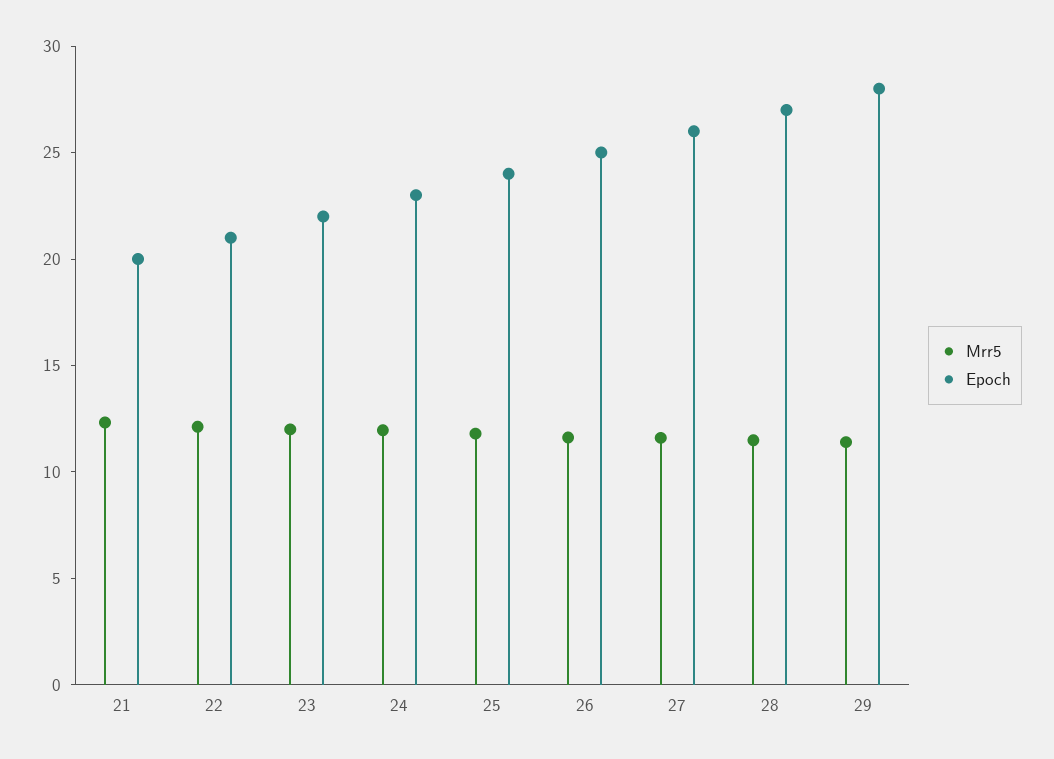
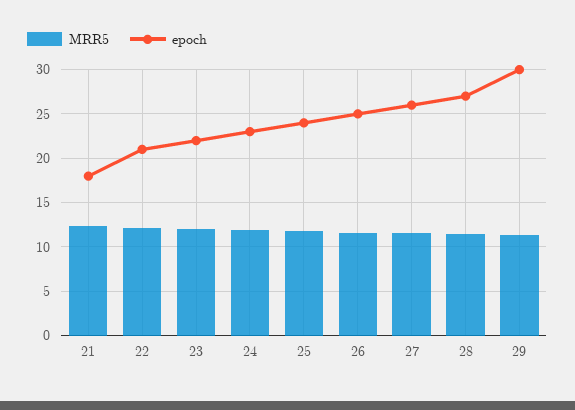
  {
    "Mrr5": {
      "21": 12,
      "22": 12,
      "23": 12,
      "24": 12,
      "25": 12,
      "26": 12,
      "27": 12,
      "28": 11,
      "29": 11
    },
    "Epoch": {
-     "21": 20,
+     "21": 18,
      "22": 21,
      "23": 22,
      "24": 23,
      "25": 24,
      "26": 25,
      "27": 26,
      "28": 27,
-     "29": 28
+     "29": 30
    }
  }

